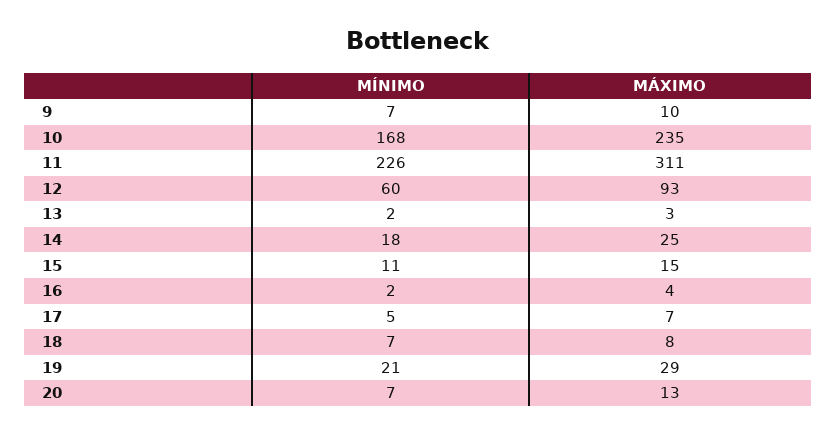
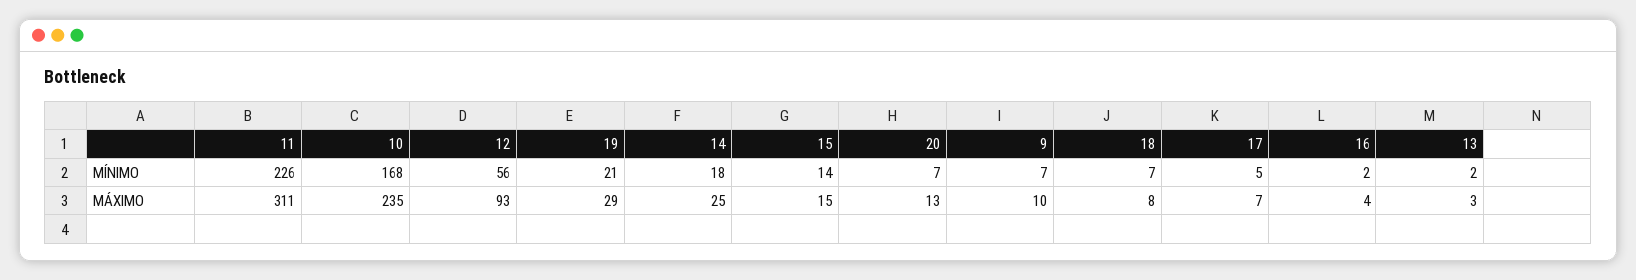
  {
    "MÍNIMO": {
      "9": 7,
      "10": 168,
      "11": 226,
-     "12": 60,
+     "12": 56,
      "13": 2,
      "14": 18,
-     "15": 11,
+     "15": 14,
      "16": 2,
      "17": 5,
      "18": 7,
      "19": 21,
      "20": 7
    },
    "MÁXIMO": {
      "9": 10,
      "10": 235,
      "11": 311,
      "12": 93,
      "13": 3,
      "14": 25,
      "15": 15,
      "16": 4,
      "17": 7,
      "18": 8,
      "19": 29,
      "20": 13
    }
  }

